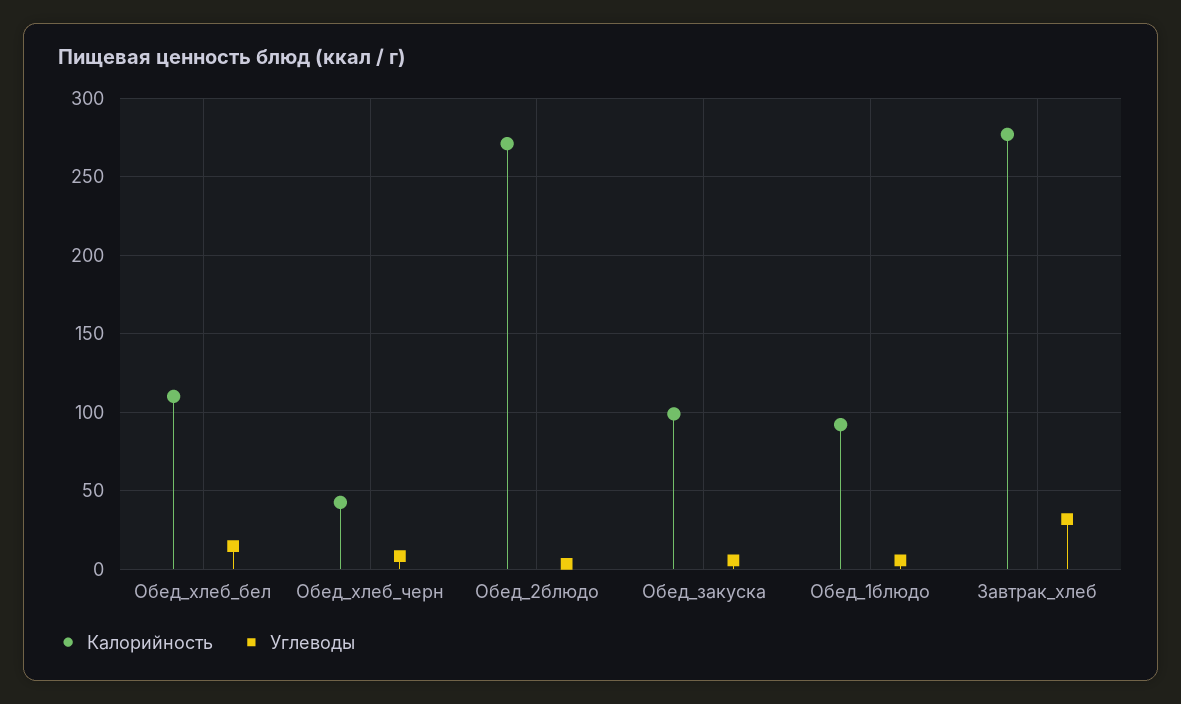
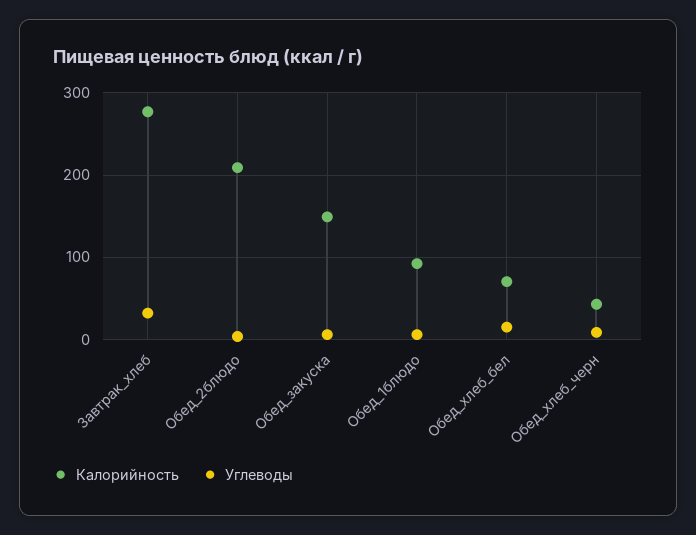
  {
    "Калорийность": {
-     "Обед_хлеб_бел": 110,
+     "Обед_хлеб_бел": 70,
      "Обед_хлеб_черн": 45,
-     "Обед_2блюдо": 270,
+     "Обед_2блюдо": 210,
-     "Обед_закуска": 100,
+     "Обед_закуска": 150,
      "Обед_1блюдо": 90,
      "Завтрак_хлеб": 275
    },
    "Углеводы": {
      "Обед_хлеб_бел": 15,
      "Обед_хлеб_черн": 10,
      "Обед_2блюдо": 5,
      "Обед_закуска": 5,
      "Обед_1блюдо": 5,
      "Завтрак_хлеб": 30
    }
  }

